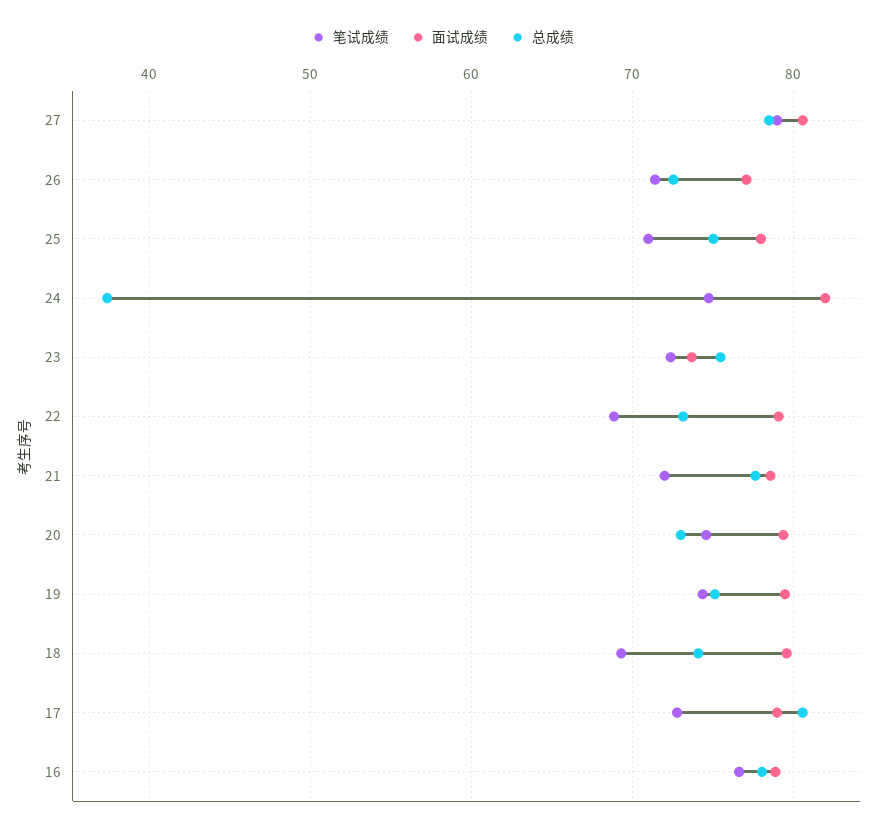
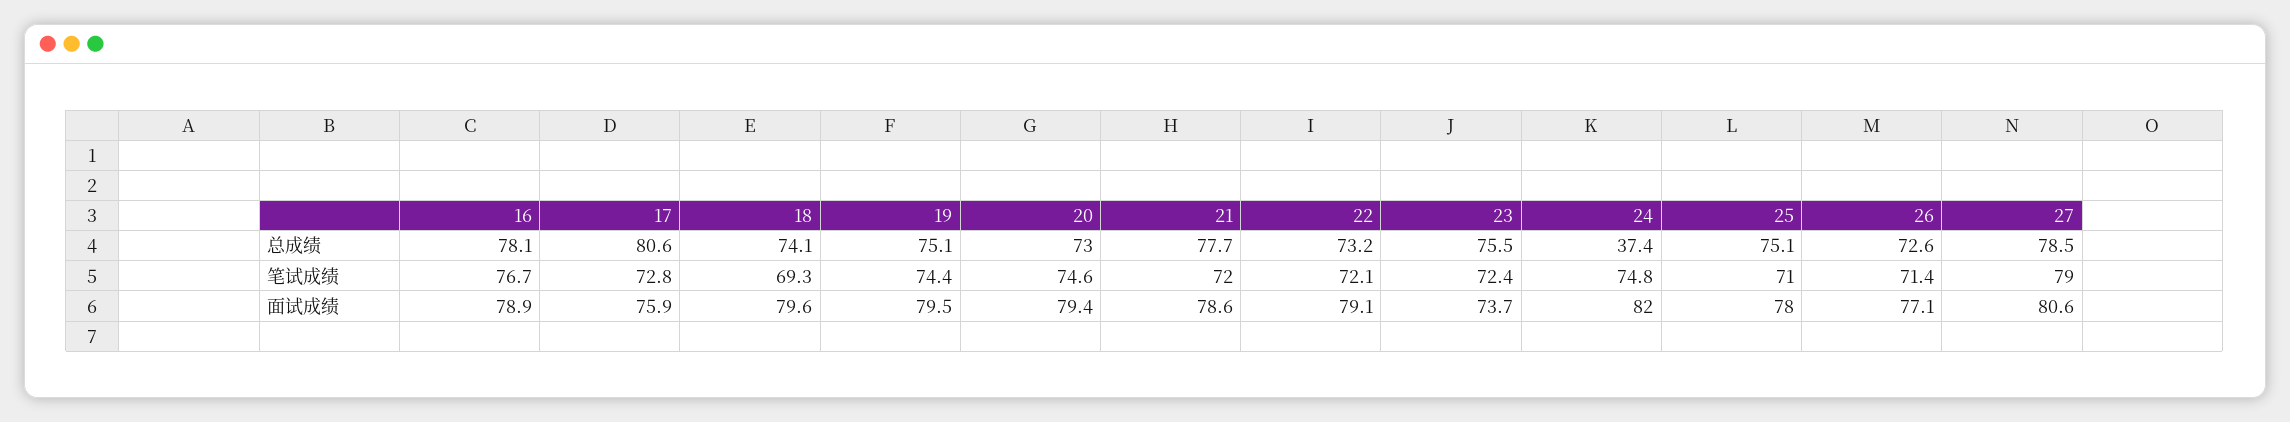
  {
    "笔试成绩": {
      "27": 79,
      "26": 71.4,
      "25": 71,
      "24": 74.8,
      "23": 72.4,
-     "22": 69,
+     "22": 72.1,
      "21": 72,
      "20": 74.6,
      "19": 74.4,
      "18": 69.3,
      "17": 72.8,
      "16": 76.7
    },
    "面试成绩": {
      "27": 80.6,
      "26": 77.1,
      "25": 78,
      "24": 82,
      "23": 73.7,
      "22": 79.1,
      "21": 78.6,
      "20": 79.4,
      "19": 79.5,
      "18": 79.6,
-     "17": 79,
+     "17": 75.9,
      "16": 78.9
    },
    "总成绩": {
      "27": 78.5,
      "26": 72.6,
      "25": 75.1,
      "24": 37.4,
      "23": 75.5,
      "22": 73.2,
      "21": 77.7,
      "20": 73,
      "19": 75.1,
      "18": 74.1,
      "17": 80.6,
      "16": 78.1
    }
  }

